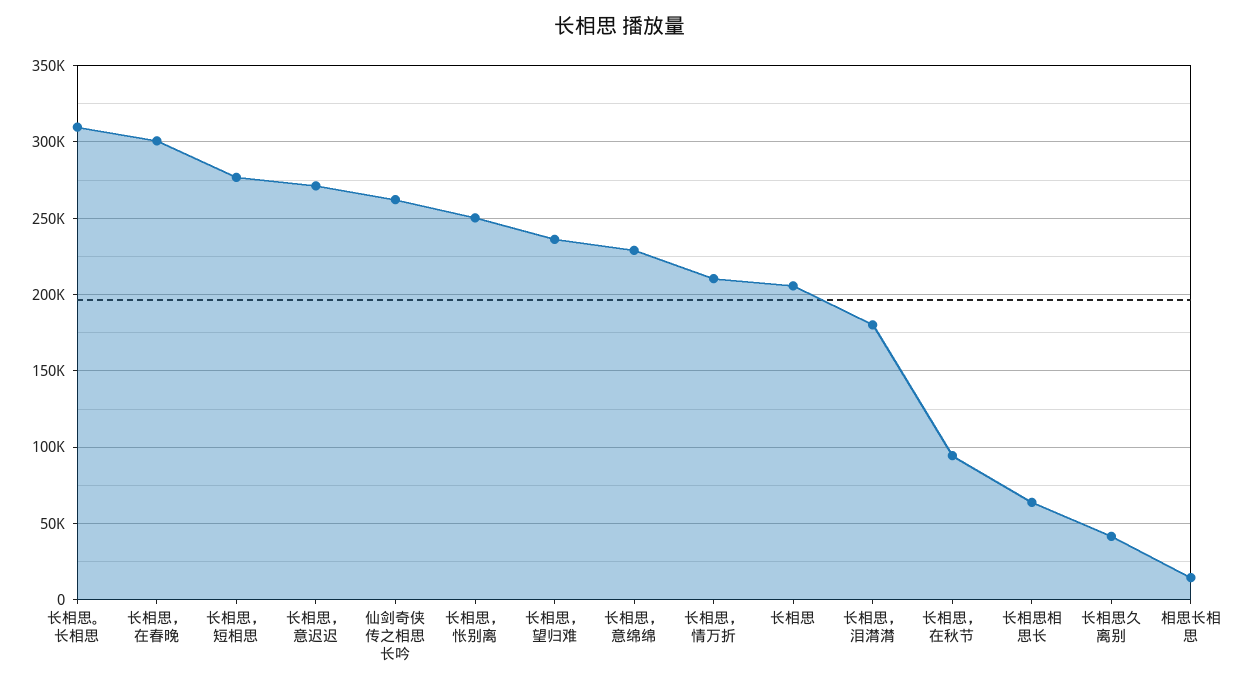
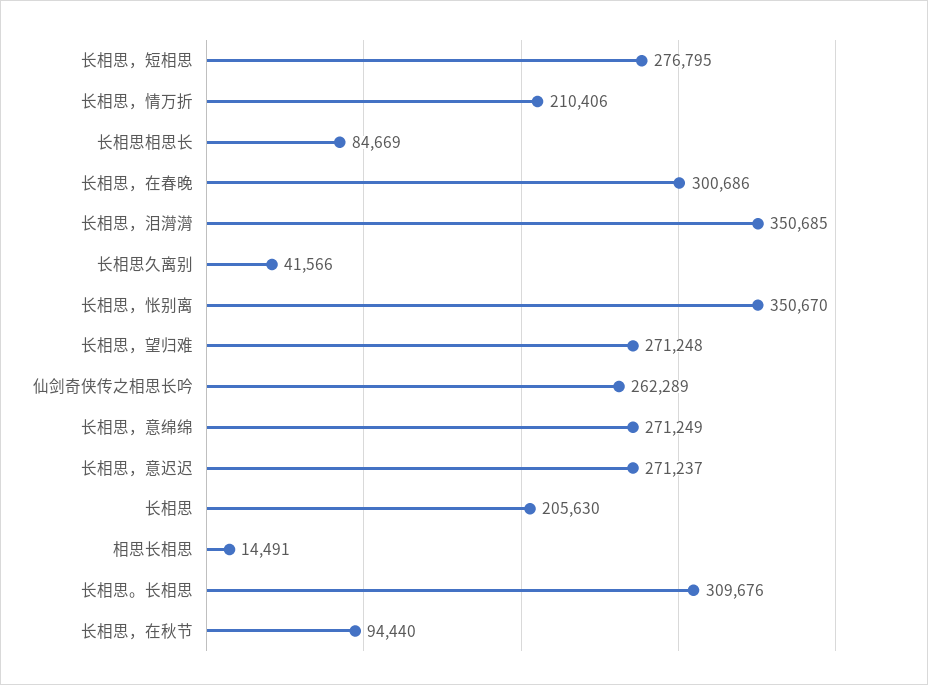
  {
    "长相思。长相思": 309676,
    "长相思，在春晚": 300686,
    "长相思，短相思": 276795,
    "长相思，意迟迟": 271237,
    "仙剑奇侠传之相思长吟": 262289,
-   "长相思，怅别离": 250000,
+   "长相思，怅别离": 350670,
-   "长相思，望归难": 235000,
+   "长相思，望归难": 271248,
-   "长相思，意绵绵": 230000,
+   "长相思，意绵绵": 271249,
    "长相思，情万折": 210406,
    "长相思": 205630,
-   "长相思，泪潸潸": 180000,
+   "长相思，泪潸潸": 350685,
    "长相思，在秋节": 94440,
-   "长相思相思长": 65000,
+   "长相思相思长": 84669,
    "长相思久离别": 41566,
    "相思长相思": 14491
  }

